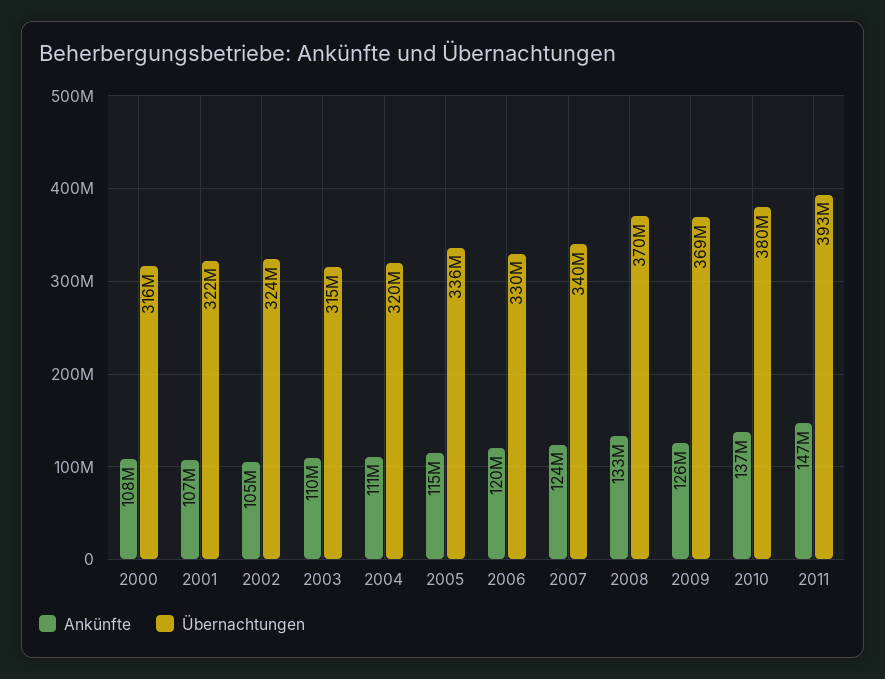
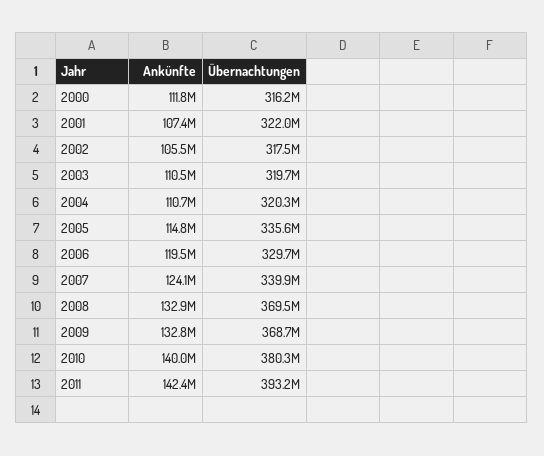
  {
    "Ankünfte": {
-     "2000": 108000000,
+     "2000": 111800000,
      "2001": 107400000,
      "2002": 105500000,
      "2003": 110500000,
      "2004": 110700000,
      "2005": 114800000,
      "2006": 119500000,
      "2007": 124100000,
      "2008": 132900000,
-     "2009": 126000000,
+     "2009": 132800000,
-     "2010": 137000000,
+     "2010": 140000000,
-     "2011": 147000000
+     "2011": 142400000
    },
    "Übernachtungen": {
      "2000": 316200000,
      "2001": 322000000,
-     "2002": 324000000,
+     "2002": 317500000,
-     "2003": 315000000,
+     "2003": 319700000,
      "2004": 320300000,
      "2005": 335600000,
      "2006": 329700000,
      "2007": 339900000,
      "2008": 369500000,
      "2009": 368700000,
      "2010": 380300000,
      "2011": 393200000
    }
  }

